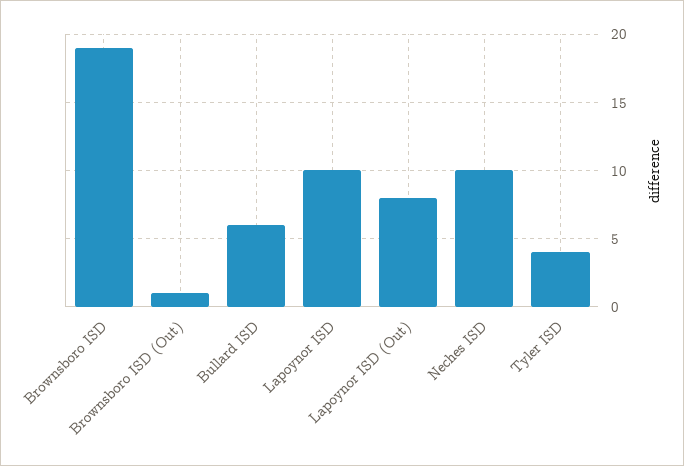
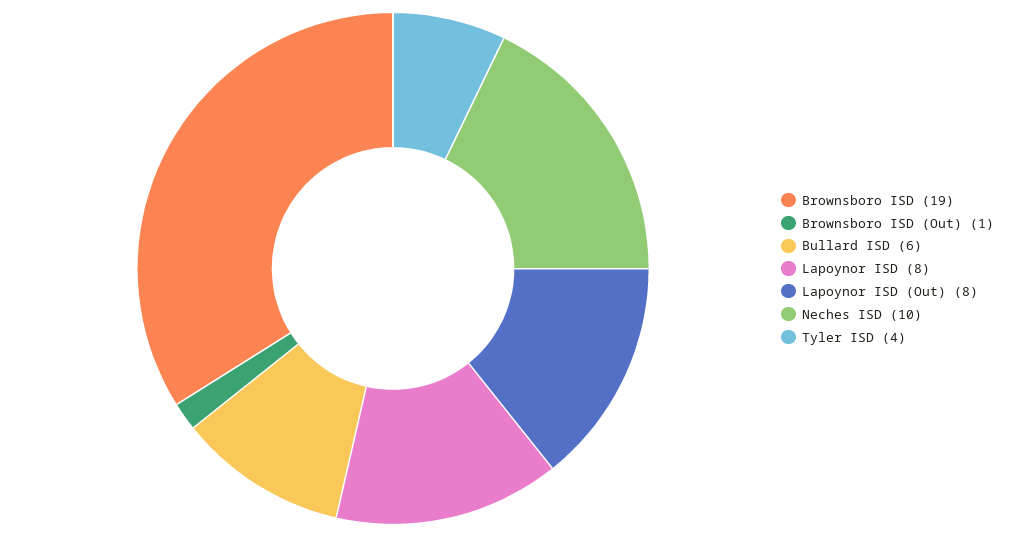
  {
    "Brownsboro ISD": 19,
    "Brownsboro ISD (Out)": 1,
    "Bullard ISD": 6,
-   "Lapoynor ISD": 10,
+   "Lapoynor ISD": 8,
    "Lapoynor ISD (Out)": 8,
    "Neches ISD": 10,
    "Tyler ISD": 4
  }

